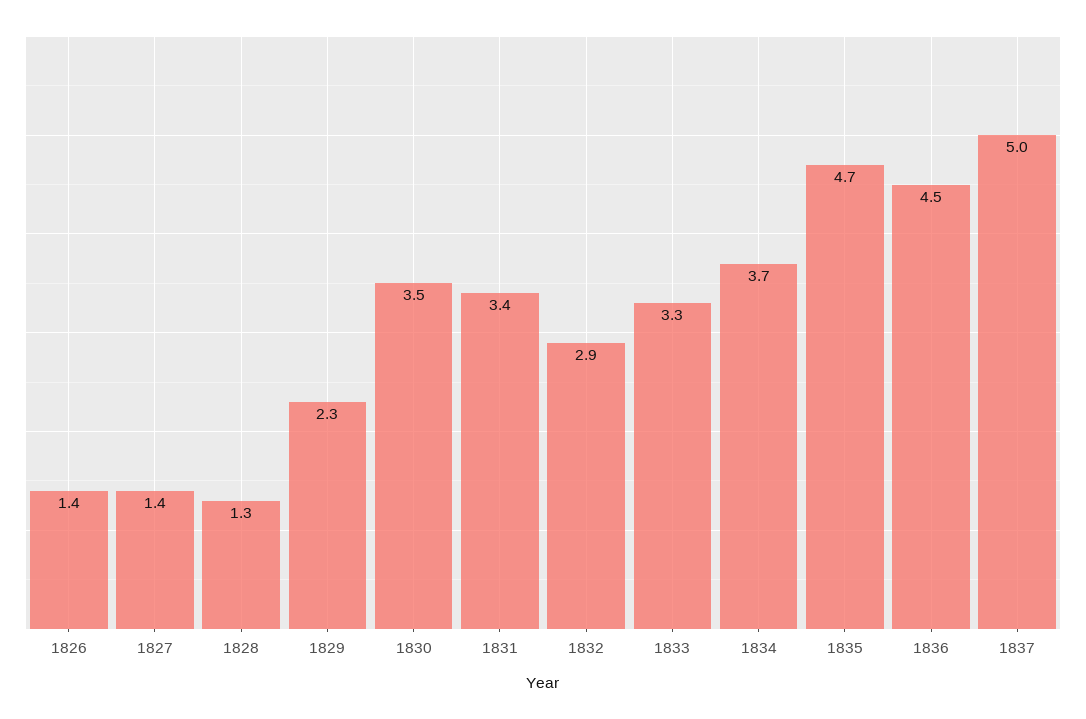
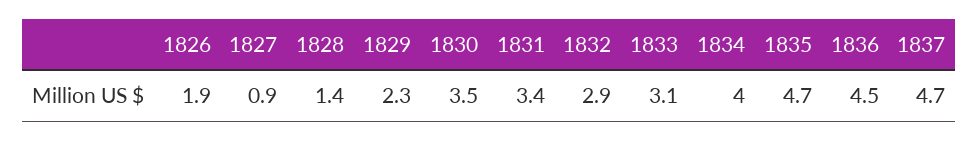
  {
-   "1826": 1.4,
+   "1826": 1.9,
-   "1827": 1.4,
+   "1827": 0.9,
-   "1828": 1.3,
+   "1828": 1.4,
    "1829": 2.3,
    "1830": 3.5,
    "1831": 3.4,
    "1832": 2.9,
-   "1833": 3.3,
+   "1833": 3.1,
-   "1834": 3.7,
+   "1834": 4,
    "1835": 4.7,
    "1836": 4.5,
-   "1837": 5
+   "1837": 4.7
  }

